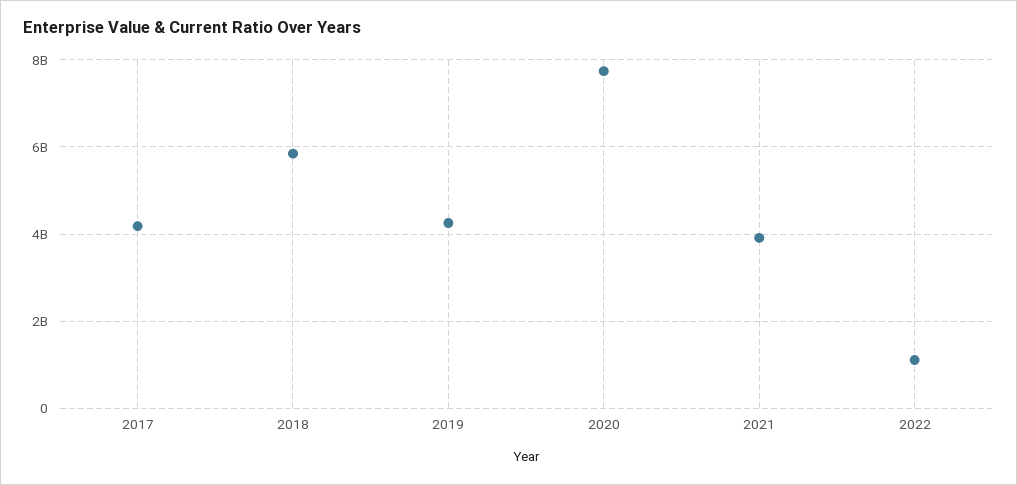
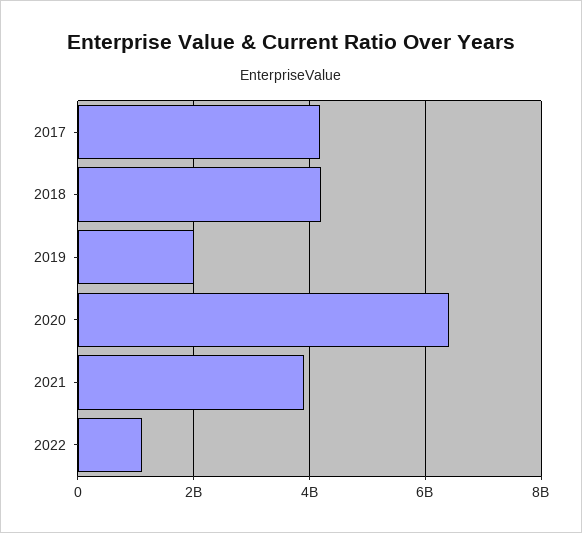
  {
    "2017": 4200000000,
-   "2018": 5800000000,
+   "2018": 4200000000,
-   "2019": 4200000000,
+   "2019": 2000000000,
-   "2020": 7800000000,
+   "2020": 6400000000,
    "2021": 4000000000,
    "2022": 1200000000
  }

